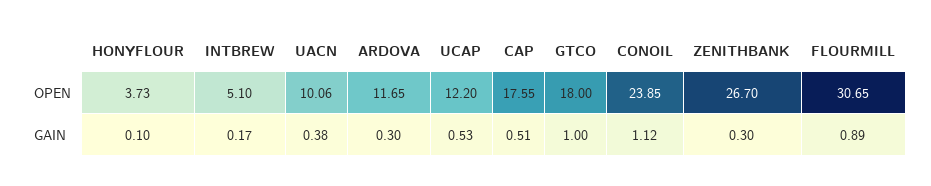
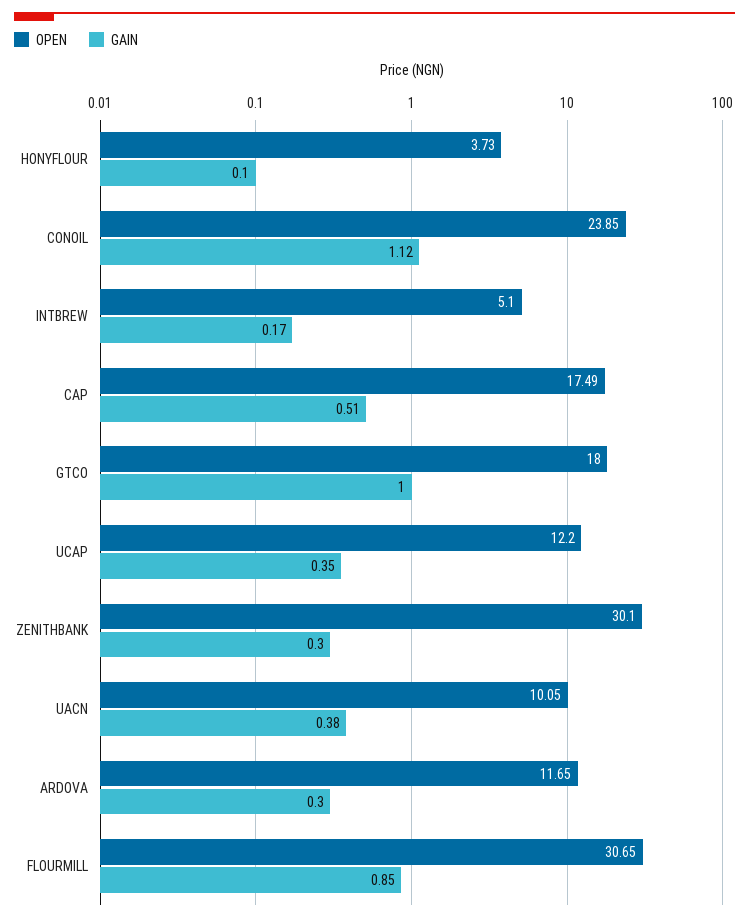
  {
    "OPEN": {
      "HONYFLOUR": 3.73,
      "INTBREW": 5.1,
-     "UACN": 10.06,
+     "UACN": 10.05,
      "ARDOVA": 11.65,
      "UCAP": 12.2,
-     "CAP": 17.55,
+     "CAP": 17.49,
      "GTCO": 18,
      "CONOIL": 23.85,
-     "ZENITHBANK": 26.7,
+     "ZENITHBANK": 30.1,
      "FLOURMILL": 30.65
    },
    "GAIN": {
      "HONYFLOUR": 0.1,
      "INTBREW": 0.17,
      "UACN": 0.38,
      "ARDOVA": 0.3,
-     "UCAP": 0.53,
+     "UCAP": 0.35,
      "CAP": 0.51,
      "GTCO": 1,
      "CONOIL": 1.12,
      "ZENITHBANK": 0.3,
-     "FLOURMILL": 0.89
+     "FLOURMILL": 0.85
    }
  }

